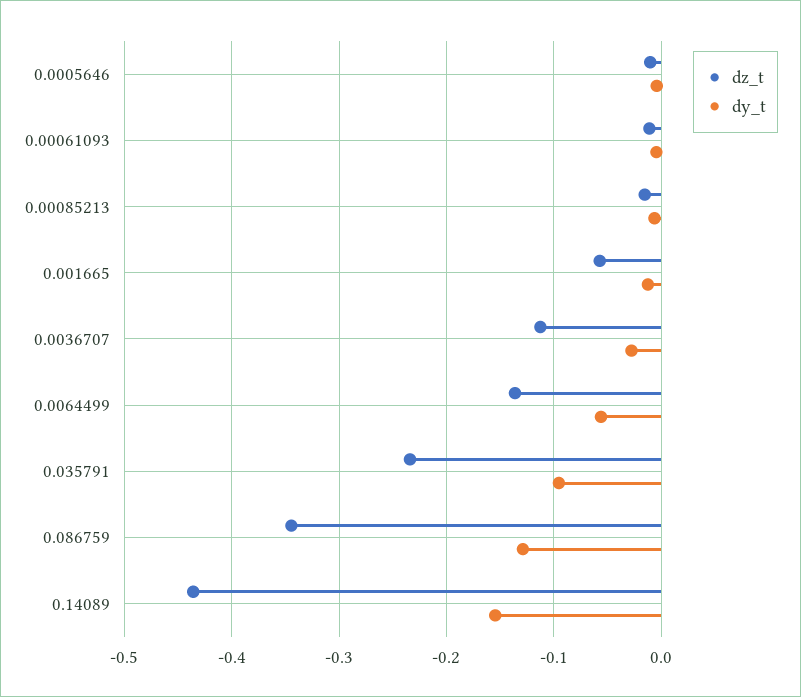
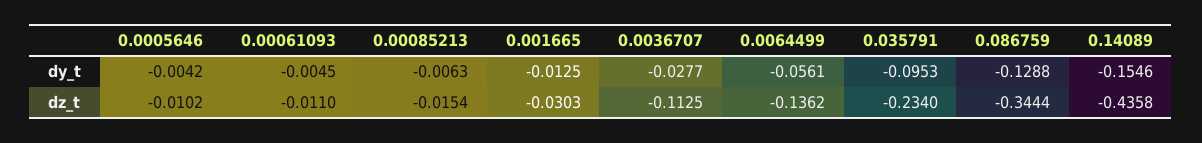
  {
    "dz_t": {
      "0.0005646": -0.0102,
      "0.00061093": -0.011,
      "0.00085213": -0.0154,
-     "0.001665": -0.06,
+     "0.001665": -0.0303,
      "0.0036707": -0.1125,
      "0.0064499": -0.1362,
      "0.035791": -0.234,
      "0.086759": -0.3444,
      "0.14089": -0.4358
    },
    "dy_t": {
      "0.0005646": -0.0042,
      "0.00061093": -0.0045,
      "0.00085213": -0.0063,
      "0.001665": -0.0125,
      "0.0036707": -0.0277,
      "0.0064499": -0.0561,
      "0.035791": -0.0953,
      "0.086759": -0.1288,
      "0.14089": -0.1546
    }
  }

